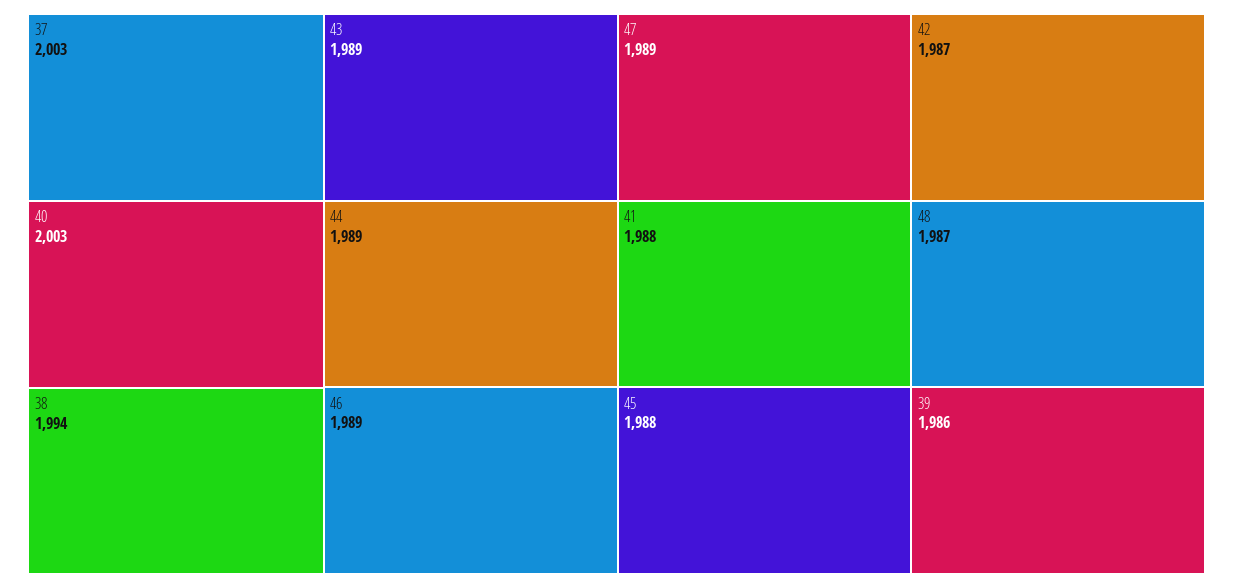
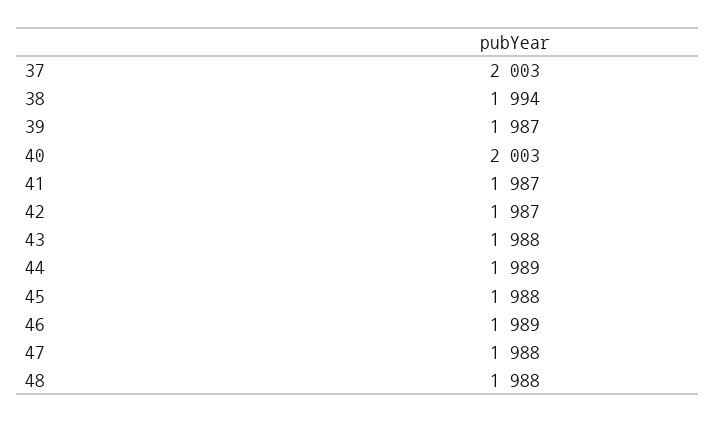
  {
    "37": 2003,
    "40": 2003,
    "38": 1994,
-   "43": 1989,
+   "43": 1988,
    "44": 1989,
    "46": 1989,
-   "47": 1989,
+   "47": 1988,
-   "41": 1988,
+   "41": 1987,
    "45": 1988,
    "42": 1987,
-   "48": 1987,
+   "48": 1988,
-   "39": 1986
+   "39": 1987
  }

